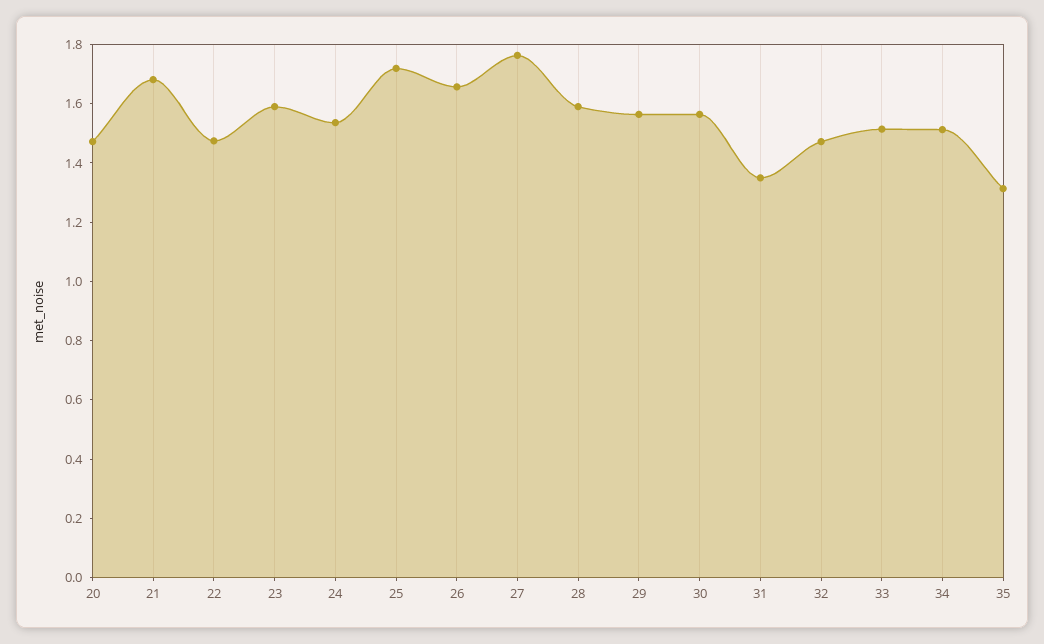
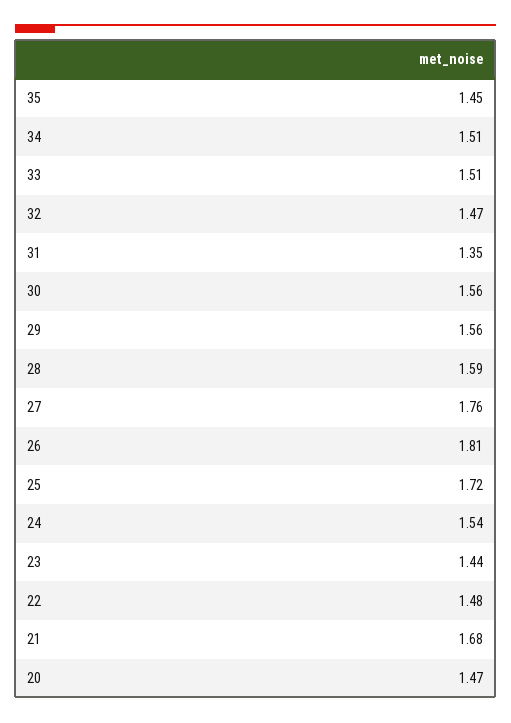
  {
    "20": 1.47,
    "21": 1.68,
    "22": 1.48,
-   "23": 1.6,
+   "23": 1.44,
    "24": 1.54,
    "25": 1.72,
-   "26": 1.65,
+   "26": 1.81,
    "27": 1.76,
    "28": 1.59,
    "29": 1.56,
    "30": 1.56,
    "31": 1.35,
    "32": 1.47,
    "33": 1.51,
    "34": 1.51,
-   "35": 1.3
+   "35": 1.45
  }

